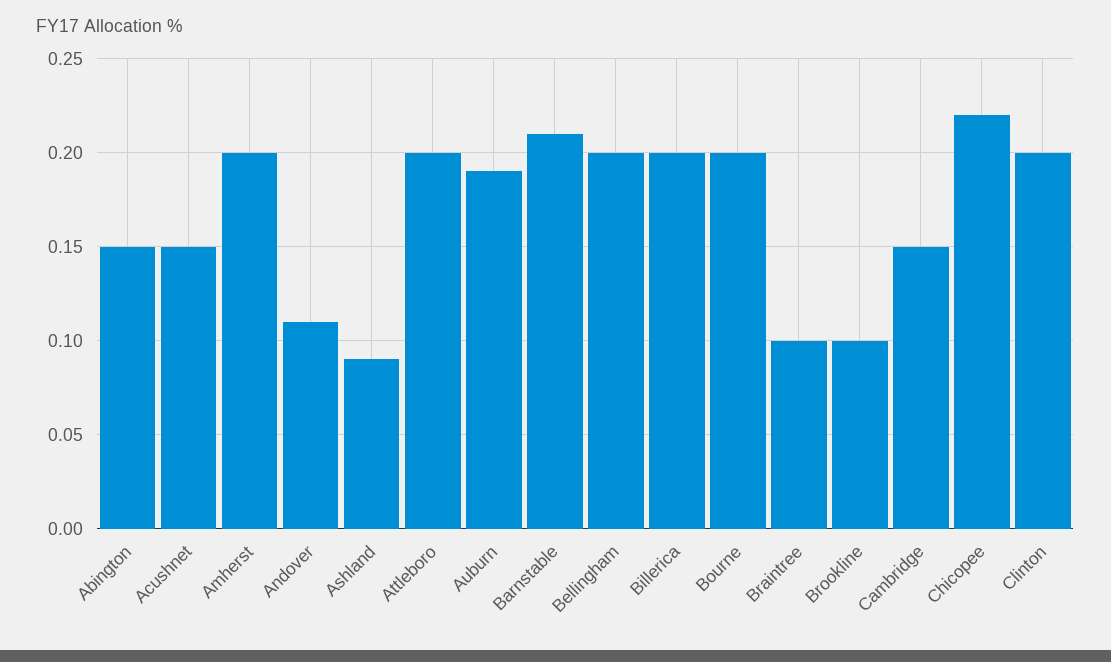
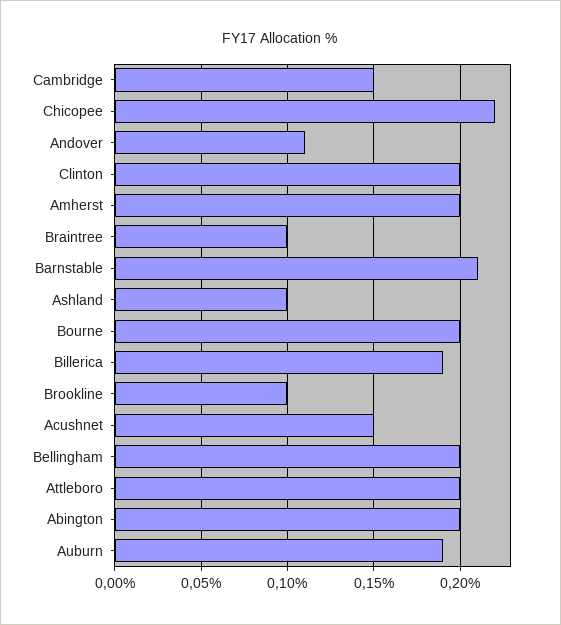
  {
-   "Abington": 0.15,
+   "Abington": 0.2,
    "Acushnet": 0.15,
    "Amherst": 0.2,
    "Andover": 0.11,
-   "Ashland": 0.09,
+   "Ashland": 0.1,
    "Attleboro": 0.2,
    "Auburn": 0.19,
    "Barnstable": 0.21,
    "Bellingham": 0.2,
-   "Billerica": 0.2,
+   "Billerica": 0.19,
    "Bourne": 0.2,
    "Braintree": 0.1,
    "Brookline": 0.1,
    "Cambridge": 0.15,
    "Chicopee": 0.22,
    "Clinton": 0.2
  }

